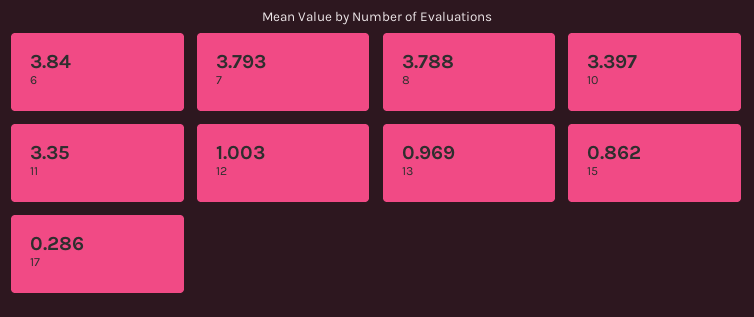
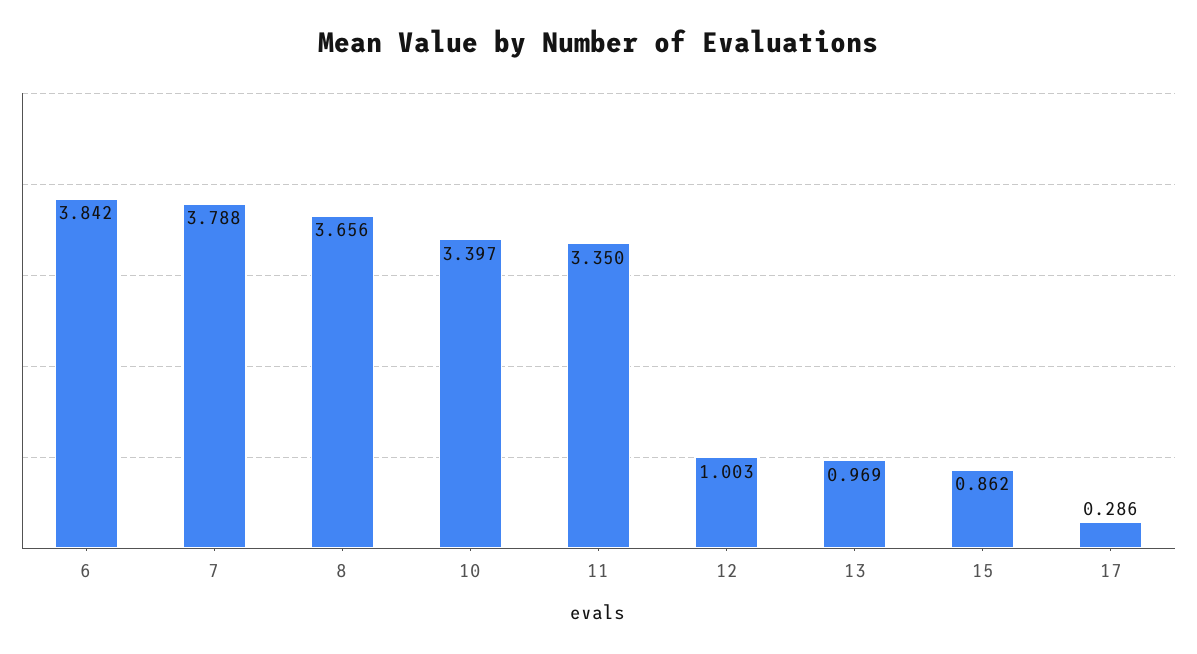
  {
-   "6": 3.84,
+   "6": 3.842,
-   "7": 3.793,
+   "7": 3.788,
-   "8": 3.788,
+   "8": 3.656,
    "10": 3.397,
    "11": 3.35,
    "12": 1.003,
    "13": 0.969,
    "15": 0.862,
    "17": 0.286
  }

